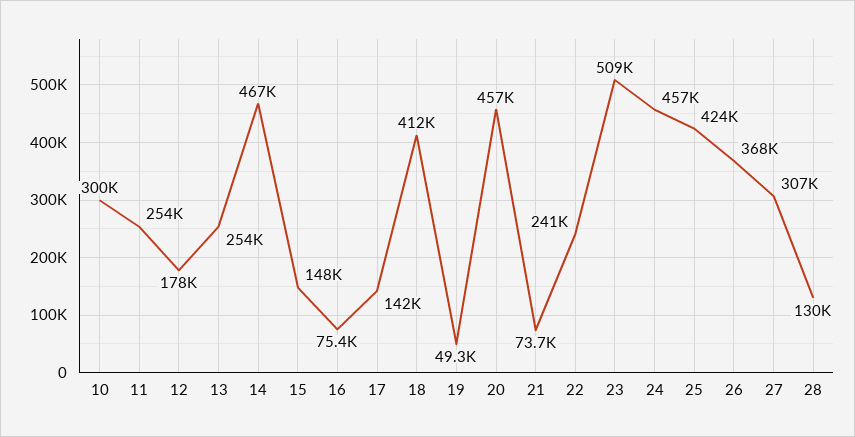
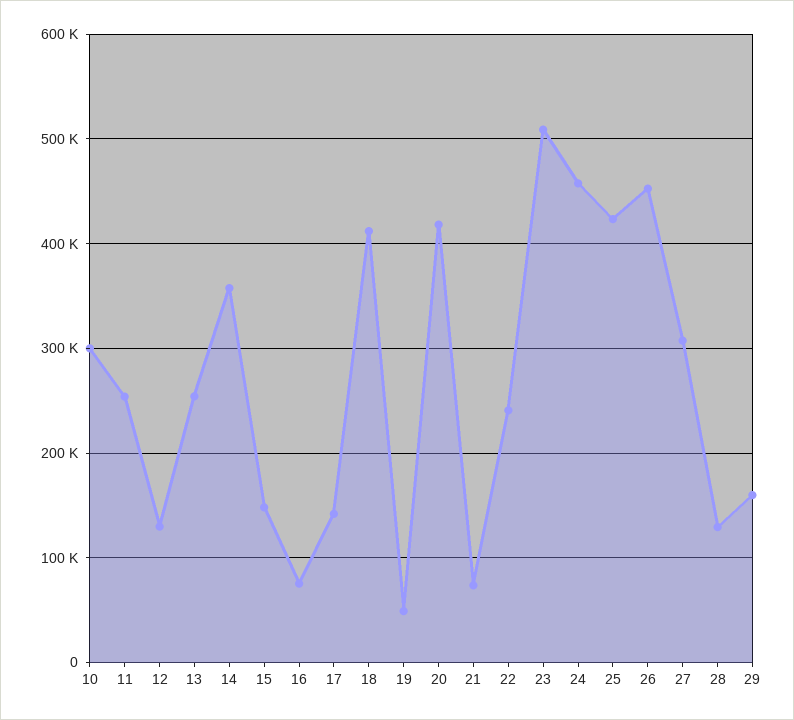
  {
    "10": 300000,
    "11": 254000,
-   "12": 178000,
+   "12": 130000,
    "13": 254000,
-   "14": 467000,
+   "14": 360000,
    "15": 148000,
    "16": 75400,
    "17": 142000,
    "18": 412000,
    "19": 49300,
-   "20": 457000,
+   "20": 420000,
    "21": 73700,
    "22": 241000,
    "23": 509000,
    "24": 457000,
    "25": 424000,
-   "26": 368000,
+   "26": 450000,
    "27": 307000,
-   "28": 130000
+   "28": 130000,
+   "29": 160000
  }

